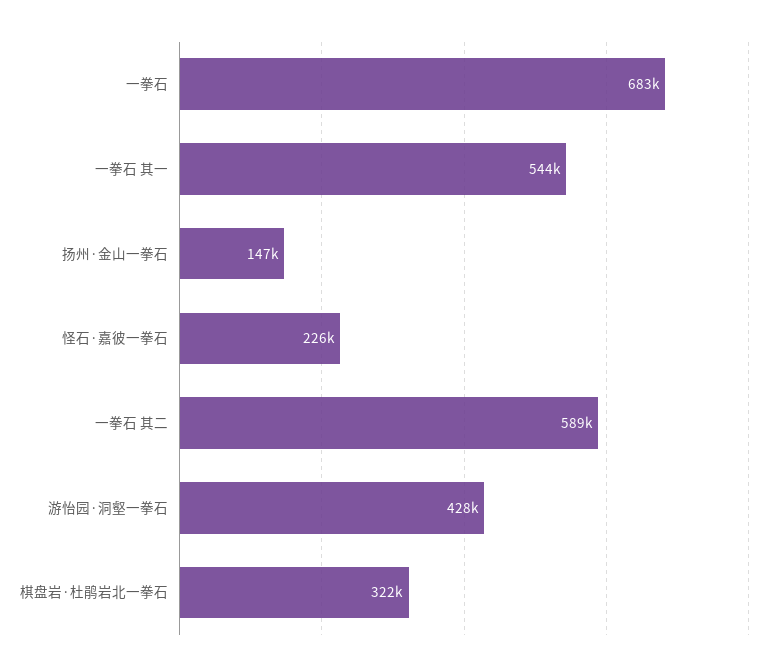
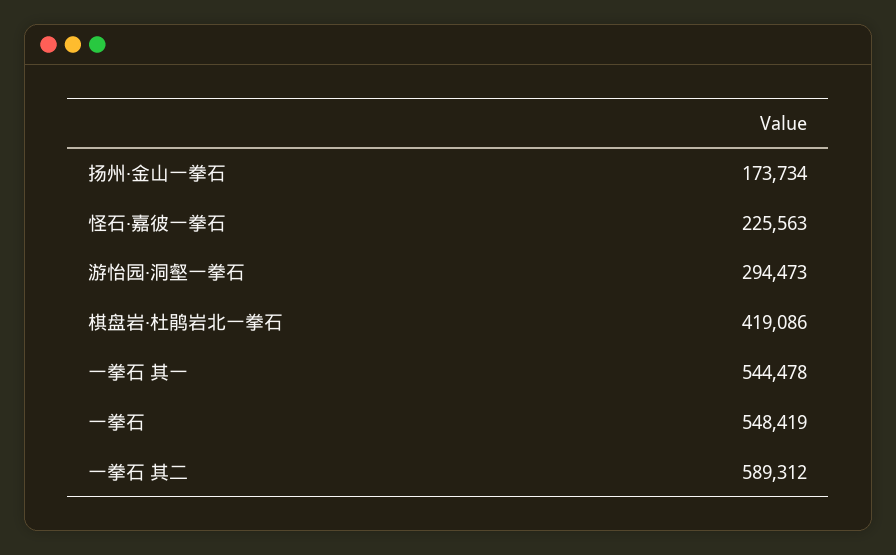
  {
-   "一拳石": 683000,
+   "一拳石": 548419,
    "一拳石 其一": 544478,
-   "扬州·金山一拳石": 147000,
+   "扬州·金山一拳石": 173734,
    "怪石·嘉彼一拳石": 225563,
    "一拳石 其二": 589312,
-   "游怡园·洞壑一拳石": 428000,
+   "游怡园·洞壑一拳石": 294473,
-   "棋盘岩·杜鹃岩北一拳石": 322000
+   "棋盘岩·杜鹃岩北一拳石": 419086
  }

